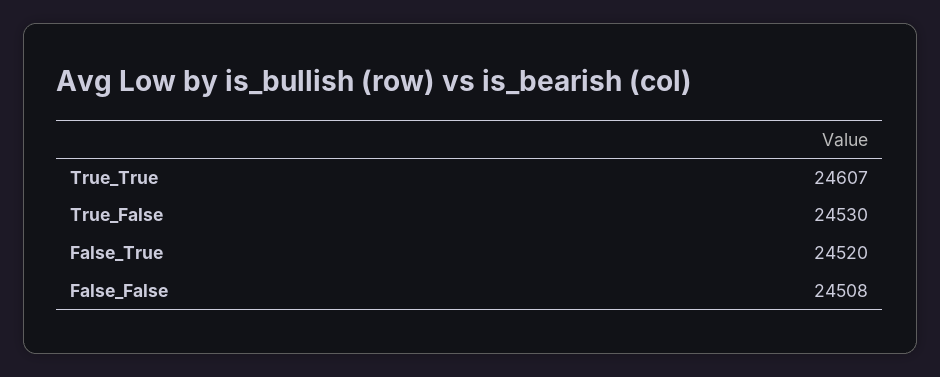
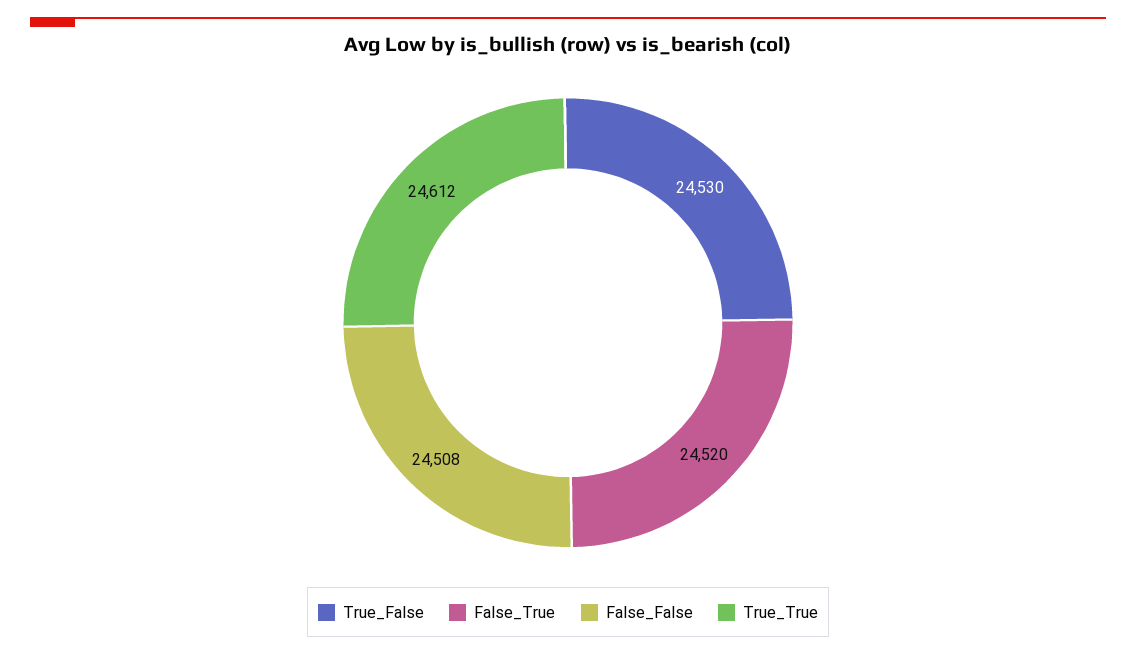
  {
-   "True_True": 24607,
+   "True_True": 24612,
    "True_False": 24530,
    "False_True": 24520,
    "False_False": 24508
  }

